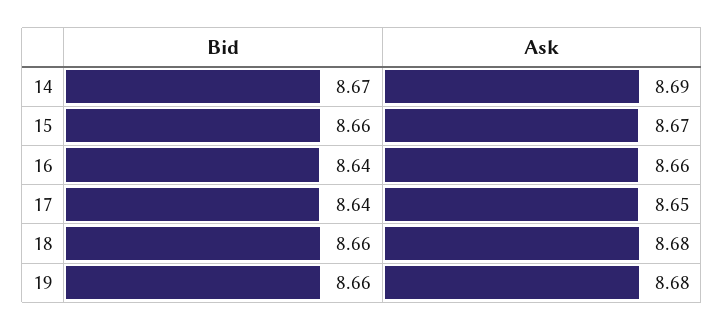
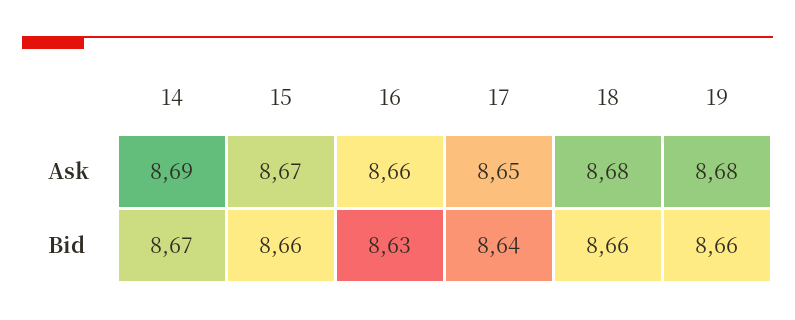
  {
    "Bid": {
      "14": 8.67,
      "15": 8.66,
-     "16": 8.64,
+     "16": 8.63,
      "17": 8.64,
      "18": 8.66,
      "19": 8.66
    },
    "Ask": {
      "14": 8.69,
      "15": 8.67,
      "16": 8.66,
      "17": 8.65,
      "18": 8.68,
      "19": 8.68
    }
  }

